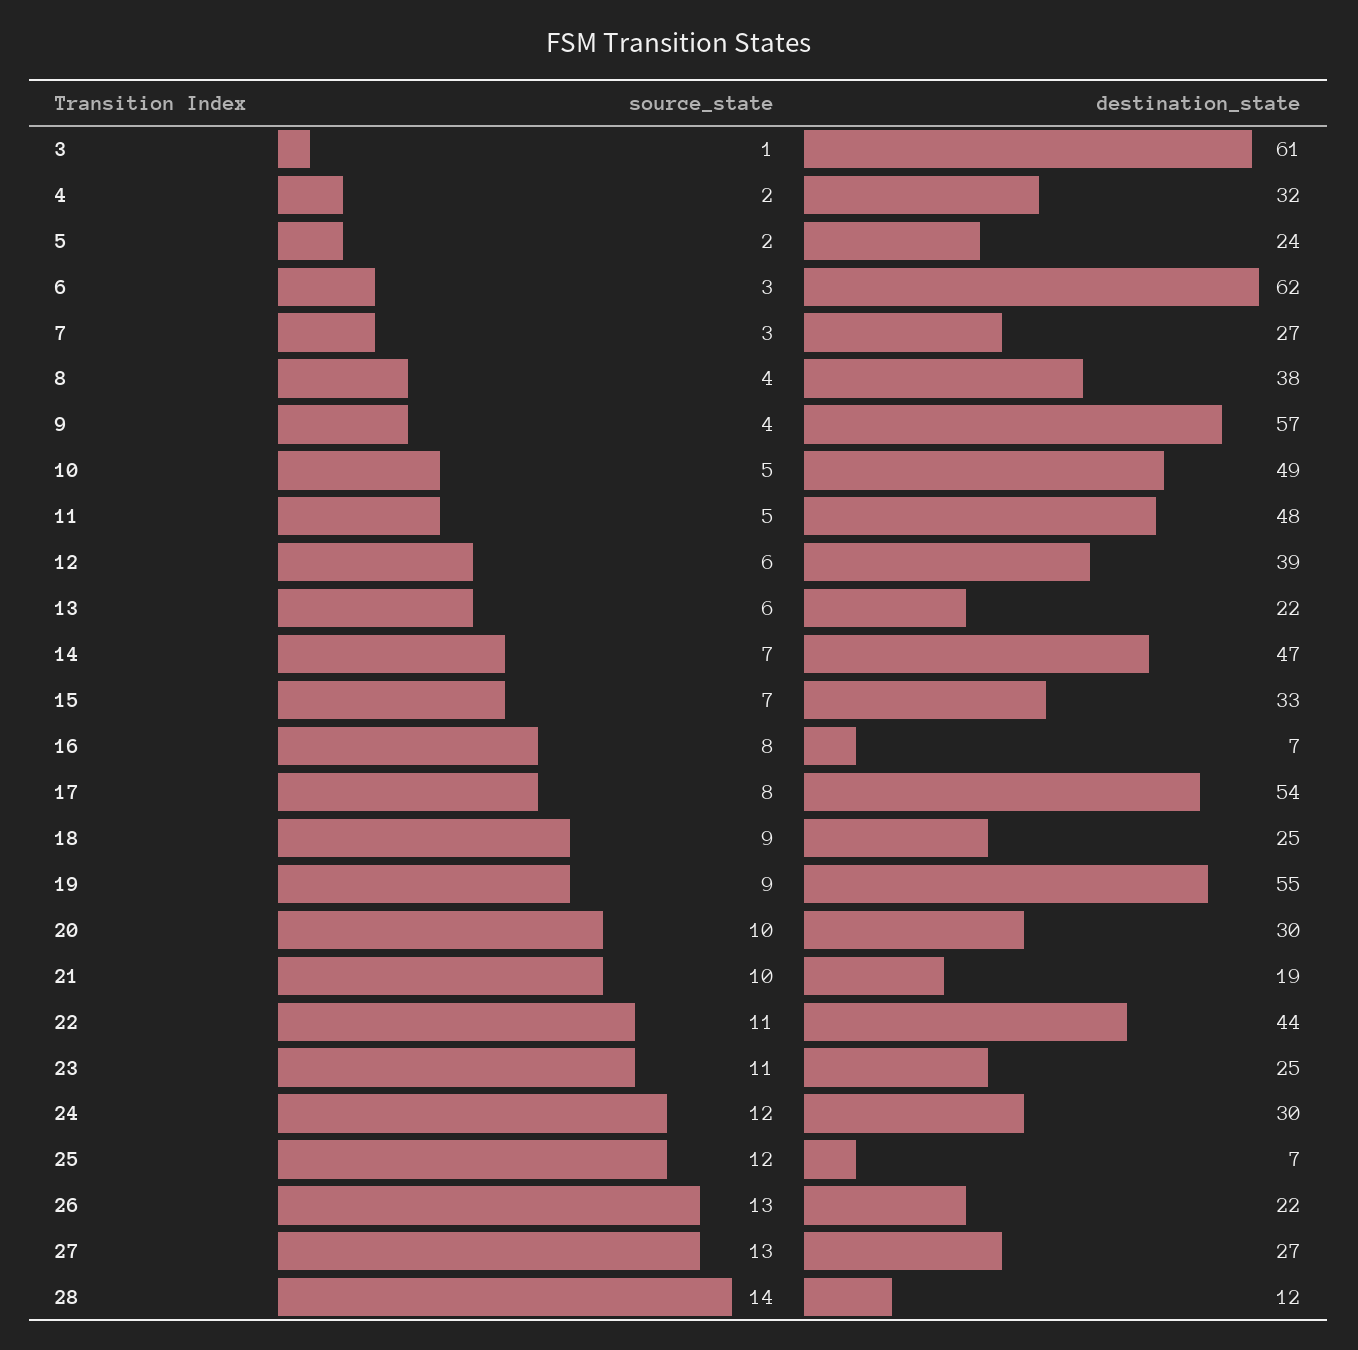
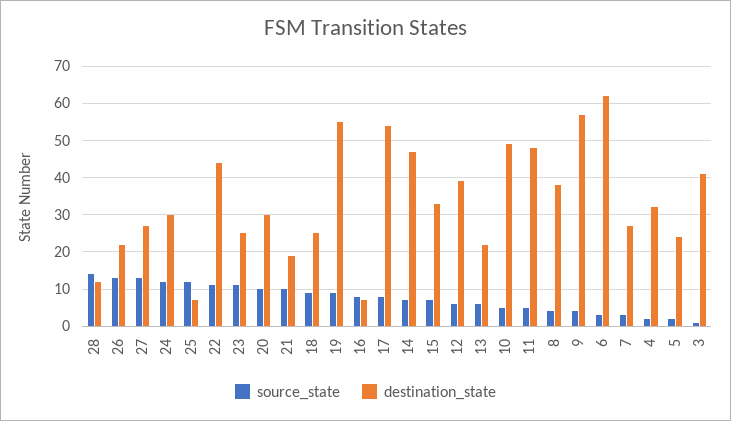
  {
    "source_state": {
      "3": 1,
      "4": 2,
      "5": 2,
      "6": 3,
      "7": 3,
      "8": 4,
      "9": 4,
      "10": 5,
      "11": 5,
      "12": 6,
      "13": 6,
      "14": 7,
      "15": 7,
      "16": 8,
      "17": 8,
      "18": 9,
      "19": 9,
      "20": 10,
      "21": 10,
      "22": 11,
      "23": 11,
      "24": 12,
      "25": 12,
      "26": 13,
      "27": 13,
      "28": 14
    },
    "destination_state": {
-     "3": 61,
+     "3": 40,
      "4": 32,
      "5": 24,
      "6": 62,
      "7": 27,
      "8": 38,
      "9": 57,
      "10": 49,
      "11": 48,
      "12": 39,
      "13": 22,
      "14": 47,
      "15": 33,
      "16": 7,
      "17": 54,
      "18": 25,
      "19": 55,
      "20": 30,
      "21": 19,
      "22": 44,
      "23": 25,
      "24": 30,
      "25": 7,
      "26": 22,
      "27": 27,
      "28": 12
    }
  }

